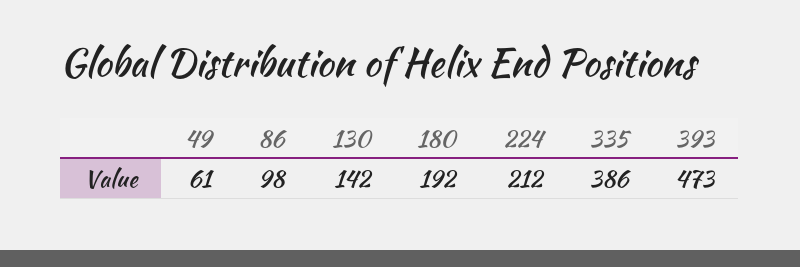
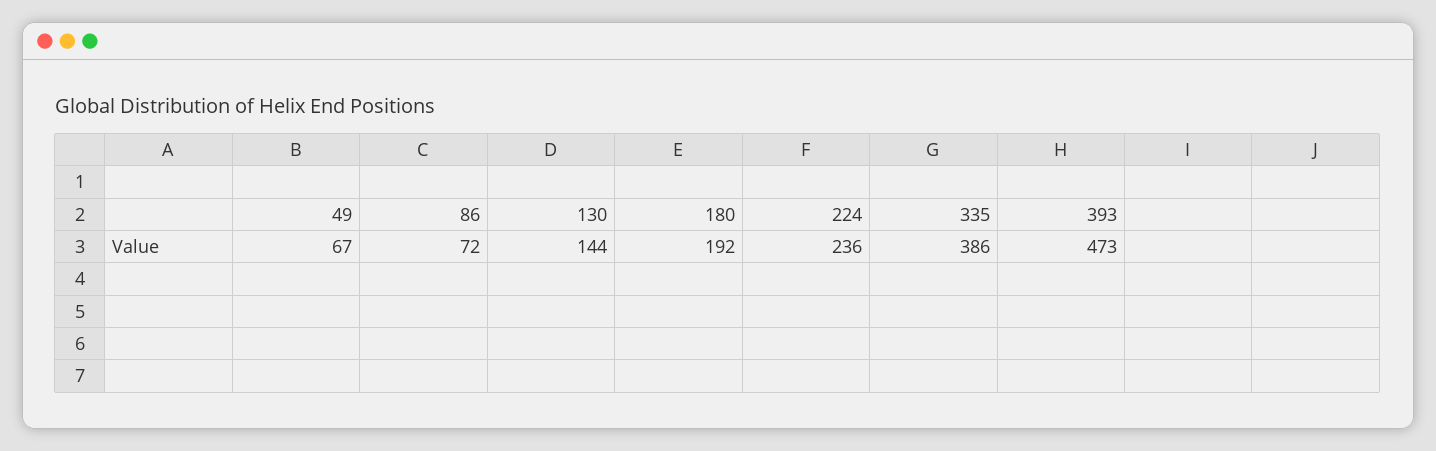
  {
-   "49": 61,
+   "49": 67,
-   "86": 98,
+   "86": 72,
-   "130": 142,
+   "130": 144,
    "180": 192,
-   "224": 212,
+   "224": 236,
    "335": 386,
    "393": 473
  }

